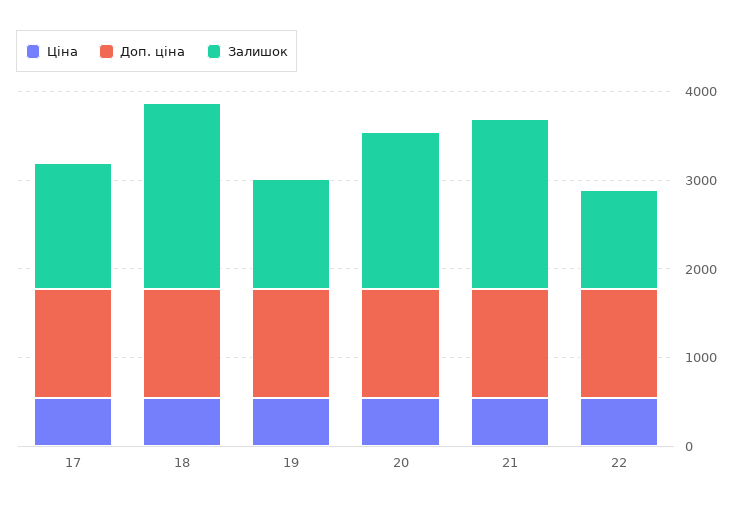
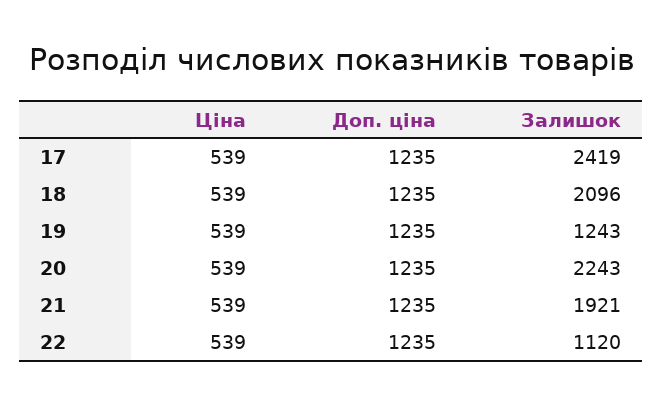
  {
    "Ціна": {
      "17": 539,
      "18": 539,
      "19": 539,
      "20": 539,
      "21": 539,
      "22": 539
    },
    "Доп. ціна": {
      "17": 1235,
      "18": 1235,
      "19": 1235,
      "20": 1235,
      "21": 1235,
      "22": 1235
    },
    "Залишок": {
-     "17": 1400,
+     "17": 2419,
      "18": 2096,
      "19": 1243,
-     "20": 1800,
+     "20": 2243,
      "21": 1921,
      "22": 1120
    }
  }

